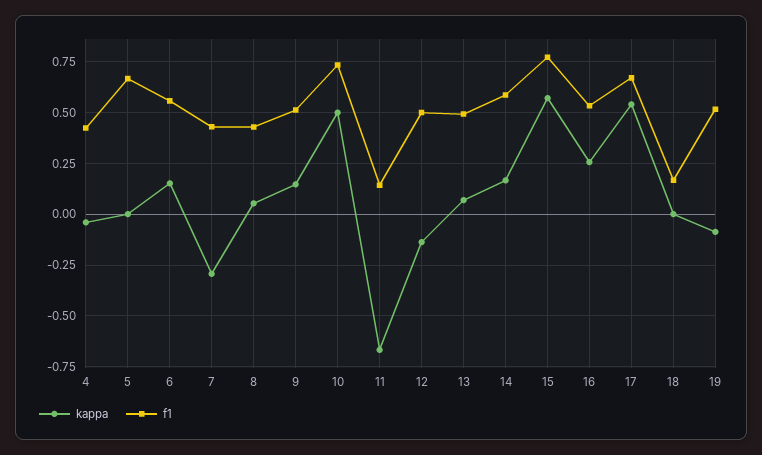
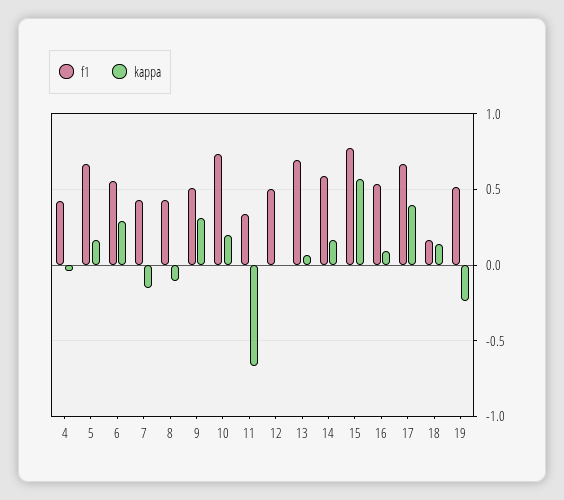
  {
    "kappa": {
      "4": -0.05,
-     "5": 0,
+     "5": 0.15,
-     "6": 0.15,
+     "6": 0.3,
-     "7": -0.3,
+     "7": -0.15,
-     "8": 0.05,
+     "8": -0.1,
-     "9": 0.15,
+     "9": 0.3,
-     "10": 0.5,
+     "10": 0.2,
      "11": -0.65,
-     "12": -0.15,
+     "12": 0,
      "13": 0.05,
      "14": 0.15,
      "15": 0.55,
-     "16": 0.25,
+     "16": 0.1,
-     "17": 0.55,
+     "17": 0.4,
-     "18": 0,
+     "18": 0.15,
-     "19": -0.1
+     "19": -0.25
    },
    "f1": {
      "4": 0.4,
      "5": 0.65,
      "6": 0.55,
      "7": 0.45,
      "8": 0.45,
      "9": 0.5,
      "10": 0.75,
-     "11": 0.15,
+     "11": 0.35,
      "12": 0.5,
-     "13": 0.5,
+     "13": 0.7,
      "14": 0.6,
      "15": 0.75,
      "16": 0.55,
      "17": 0.65,
      "18": 0.15,
      "19": 0.5
    }
  }

